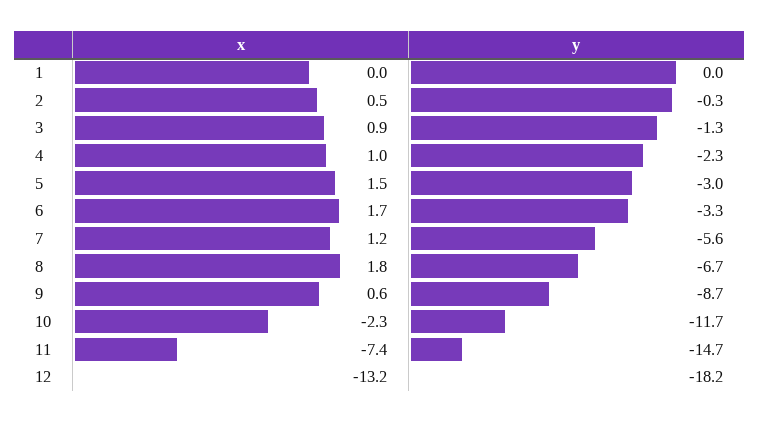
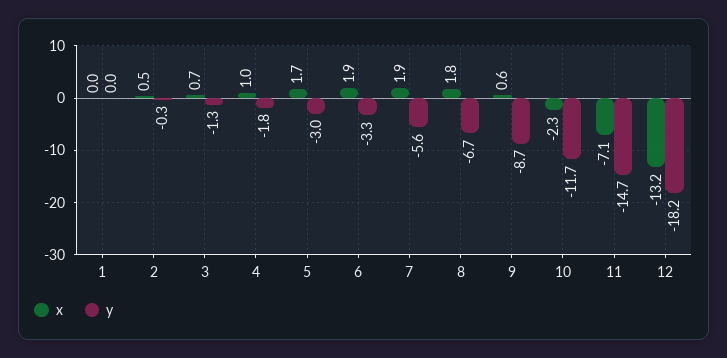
  {
    "x": {
      "1": 0,
      "2": 0.5,
-     "3": 0.9,
+     "3": 0.7,
      "4": 1,
-     "5": 1.5,
+     "5": 1.7,
-     "6": 1.7,
+     "6": 1.9,
-     "7": 1.2,
+     "7": 1.9,
      "8": 1.8,
      "9": 0.6,
      "10": -2.3,
-     "11": -7.4,
+     "11": -7.1,
      "12": -13.2
    },
    "y": {
      "1": 0,
      "2": -0.3,
      "3": -1.3,
-     "4": -2.3,
+     "4": -1.8,
      "5": -3,
      "6": -3.3,
      "7": -5.6,
      "8": -6.7,
      "9": -8.7,
      "10": -11.7,
      "11": -14.7,
      "12": -18.2
    }
  }

